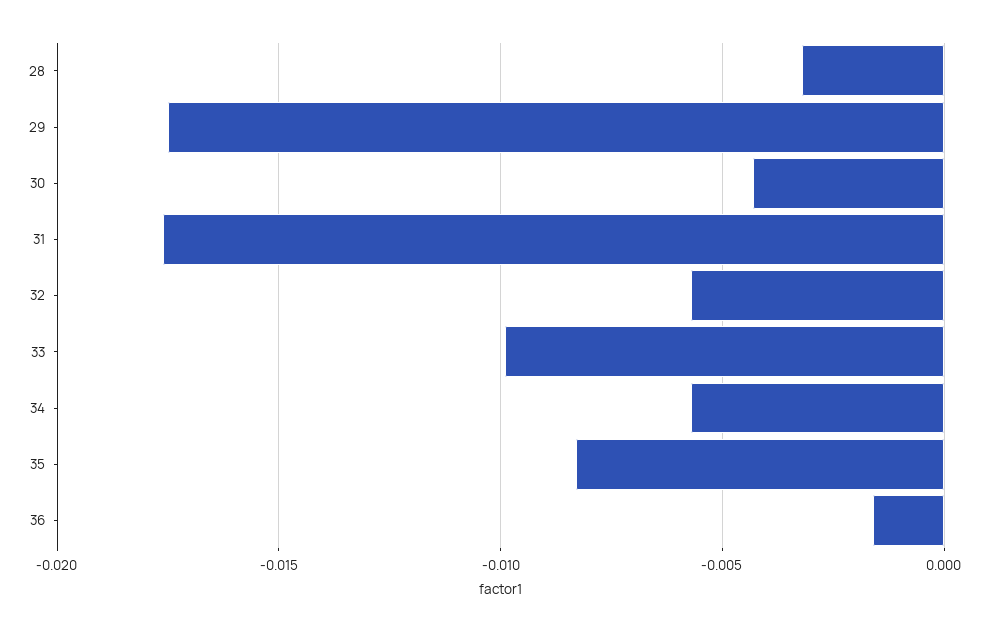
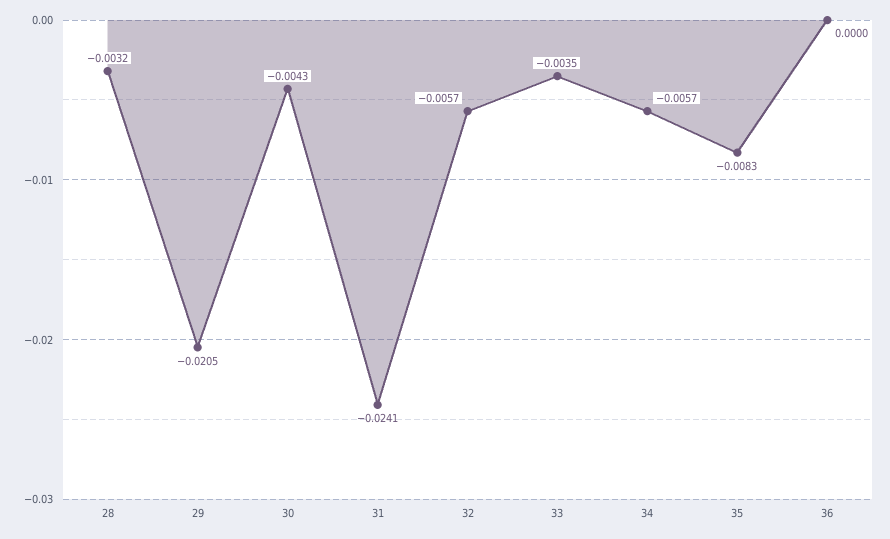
  {
    "28": -0.0032,
-   "29": -0.0175,
+   "29": -0.0205,
    "30": -0.0043,
-   "31": -0.0175,
+   "31": -0.0241,
    "32": -0.0057,
-   "33": -0.01,
+   "33": -0.0035,
    "34": -0.0057,
    "35": -0.0083,
-   "36": -0.0015
+   "36": 0
  }

